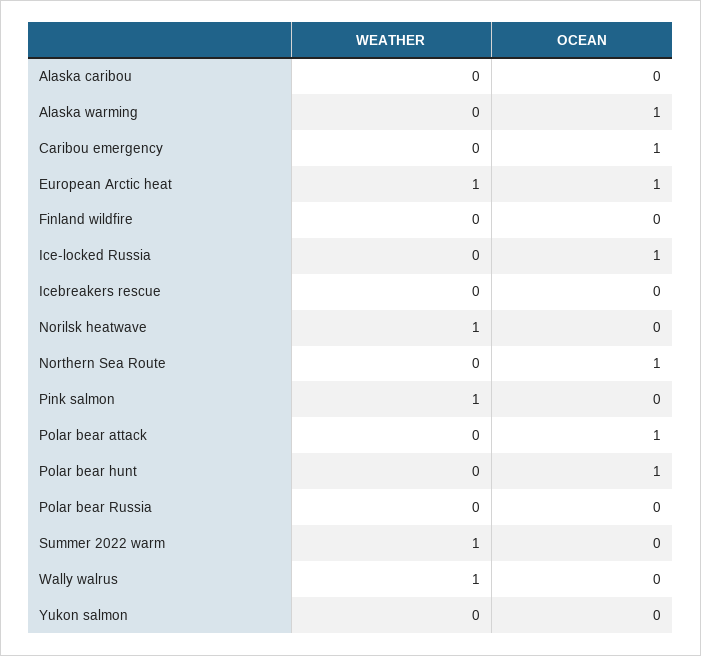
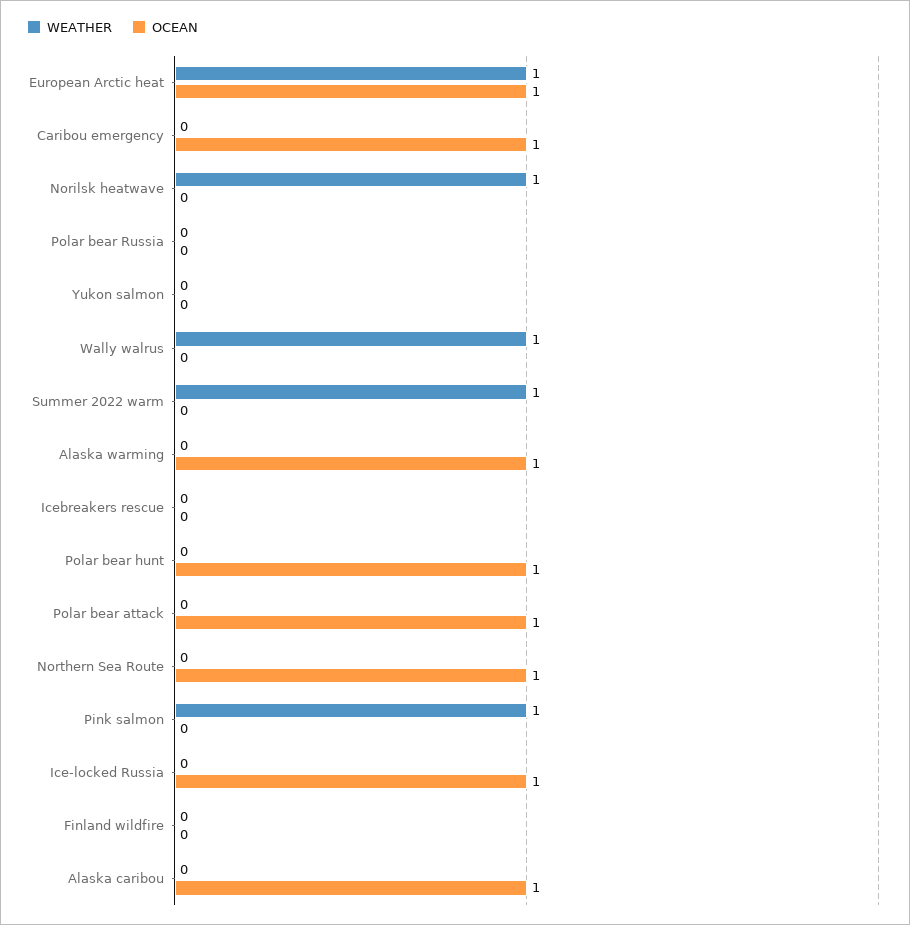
  {
    "WEATHER": {
      "Alaska caribou": 0,
      "Alaska warming": 0,
      "Caribou emergency": 0,
      "European Arctic heat": 1,
      "Finland wildfire": 0,
      "Ice-locked Russia": 0,
      "Icebreakers rescue": 0,
      "Norilsk heatwave": 1,
      "Northern Sea Route": 0,
      "Pink salmon": 1,
      "Polar bear attack": 0,
      "Polar bear hunt": 0,
      "Polar bear Russia": 0,
      "Summer 2022 warm": 1,
      "Wally walrus": 1,
      "Yukon salmon": 0
    },
    "OCEAN": {
-     "Alaska caribou": 0,
+     "Alaska caribou": 1,
      "Alaska warming": 1,
      "Caribou emergency": 1,
      "European Arctic heat": 1,
      "Finland wildfire": 0,
      "Ice-locked Russia": 1,
      "Icebreakers rescue": 0,
      "Norilsk heatwave": 0,
      "Northern Sea Route": 1,
      "Pink salmon": 0,
      "Polar bear attack": 1,
      "Polar bear hunt": 1,
      "Polar bear Russia": 0,
      "Summer 2022 warm": 0,
      "Wally walrus": 0,
      "Yukon salmon": 0
    }
  }

